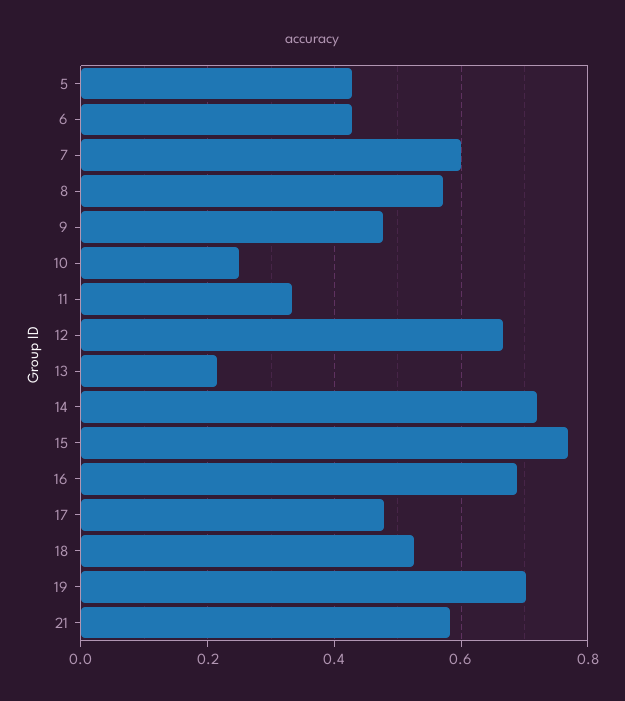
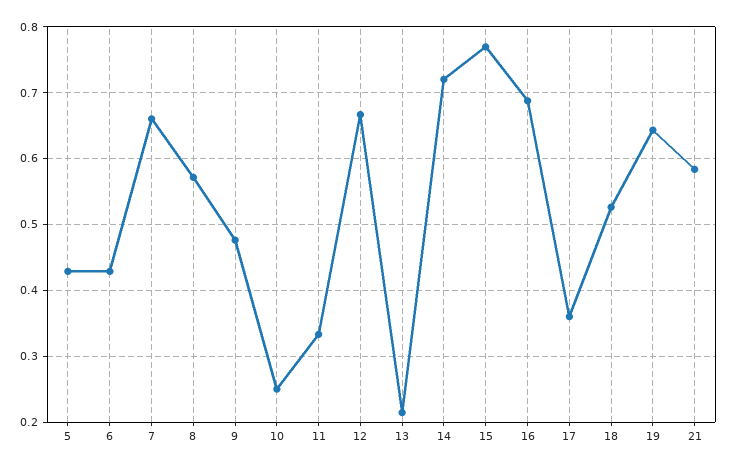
  {
    "5": 0.43,
    "6": 0.43,
-   "7": 0.6,
+   "7": 0.66,
    "8": 0.57,
    "9": 0.48,
    "10": 0.25,
    "11": 0.33,
    "12": 0.67,
    "13": 0.21,
    "14": 0.72,
    "15": 0.77,
    "16": 0.69,
-   "17": 0.48,
+   "17": 0.36,
    "18": 0.53,
-   "19": 0.7,
+   "19": 0.64,
    "21": 0.58
  }

